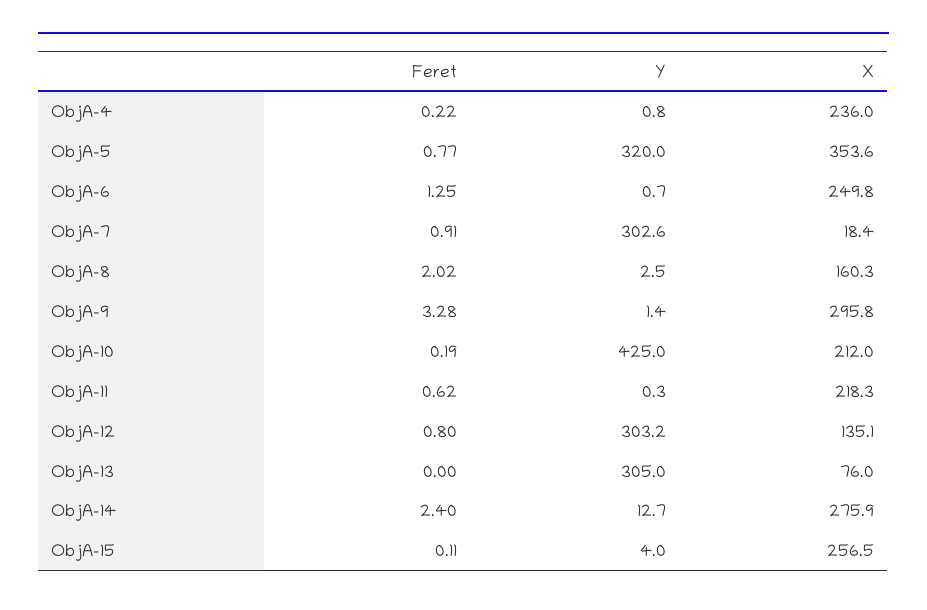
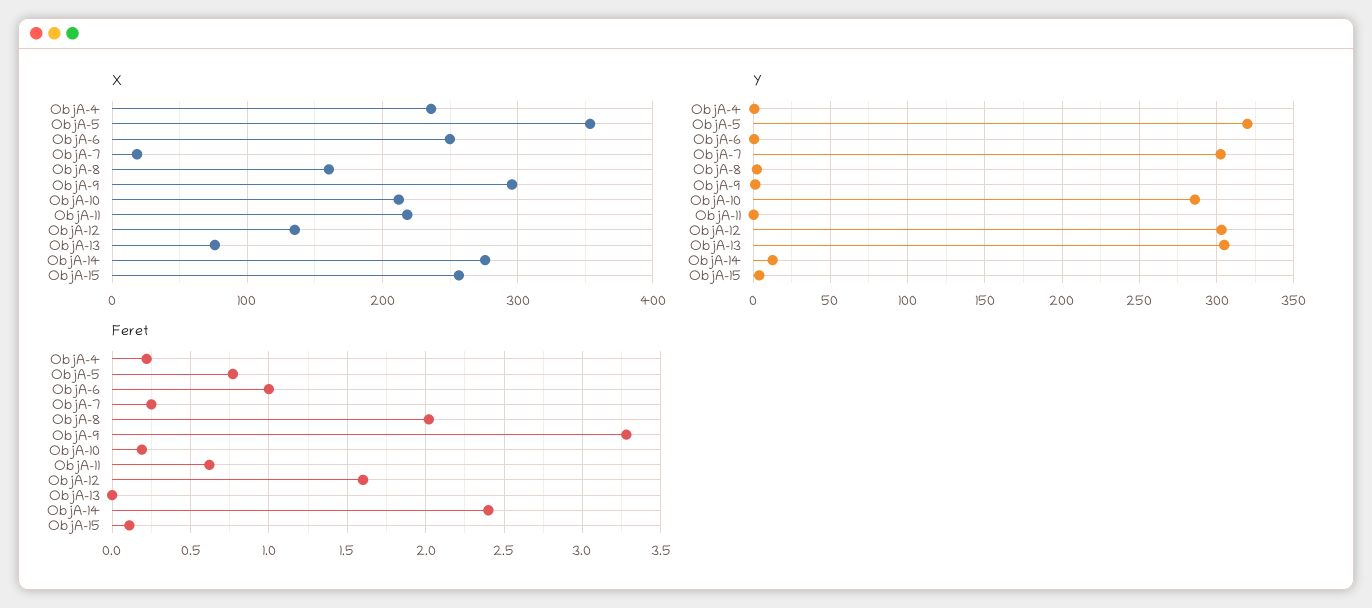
  {
    "Feret": {
      "ObjA-4": 0.22,
      "ObjA-5": 0.77,
-     "ObjA-6": 1.25,
+     "ObjA-6": 1,
-     "ObjA-7": 0.91,
+     "ObjA-7": 0.25,
      "ObjA-8": 2.02,
      "ObjA-9": 3.28,
      "ObjA-10": 0.19,
      "ObjA-11": 0.62,
-     "ObjA-12": 0.8,
+     "ObjA-12": 1.6,
      "ObjA-13": 0,
      "ObjA-14": 2.4,
      "ObjA-15": 0.11
    },
    "Y": {
      "ObjA-4": 0.8,
      "ObjA-5": 320,
      "ObjA-6": 0.7,
      "ObjA-7": 302.6,
      "ObjA-8": 2.5,
      "ObjA-9": 1.4,
-     "ObjA-10": 425,
+     "ObjA-10": 285,
      "ObjA-11": 0.3,
      "ObjA-12": 303.2,
      "ObjA-13": 305,
      "ObjA-14": 12.7,
      "ObjA-15": 4
    },
    "X": {
      "ObjA-4": 236,
      "ObjA-5": 353.6,
      "ObjA-6": 249.8,
      "ObjA-7": 18.4,
      "ObjA-8": 160.3,
      "ObjA-9": 295.8,
      "ObjA-10": 212,
      "ObjA-11": 218.3,
      "ObjA-12": 135.1,
      "ObjA-13": 76,
      "ObjA-14": 275.9,
      "ObjA-15": 256.5
    }
  }

